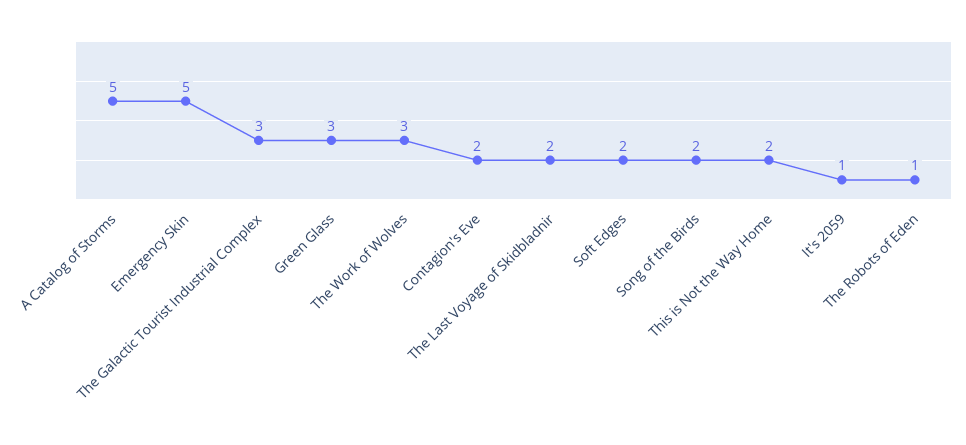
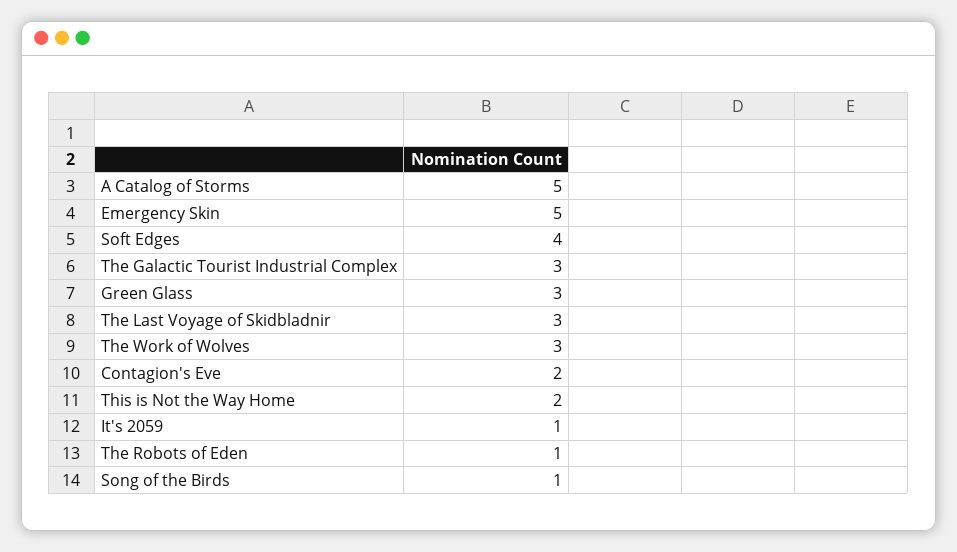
  {
    "A Catalog of Storms": 5,
    "Emergency Skin": 5,
    "The Galactic Tourist Industrial Complex": 3,
    "Green Glass": 3,
    "The Work of Wolves": 3,
    "Contagion's Eve": 2,
-   "The Last Voyage of Skidbladnir": 2,
+   "The Last Voyage of Skidbladnir": 3,
-   "Soft Edges": 2,
+   "Soft Edges": 4,
-   "Song of the Birds": 2,
+   "Song of the Birds": 1,
    "This is Not the Way Home": 2,
    "It's 2059": 1,
    "The Robots of Eden": 1
  }

